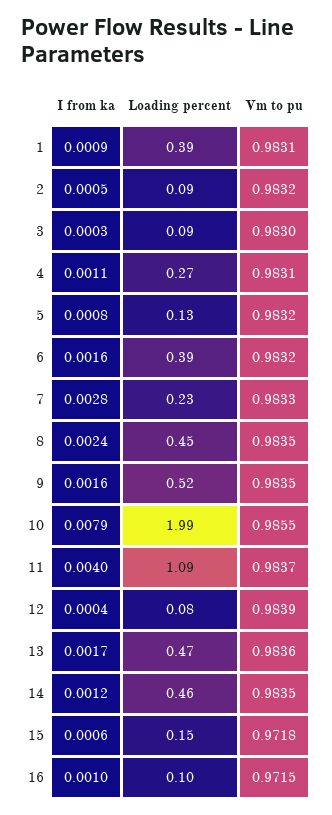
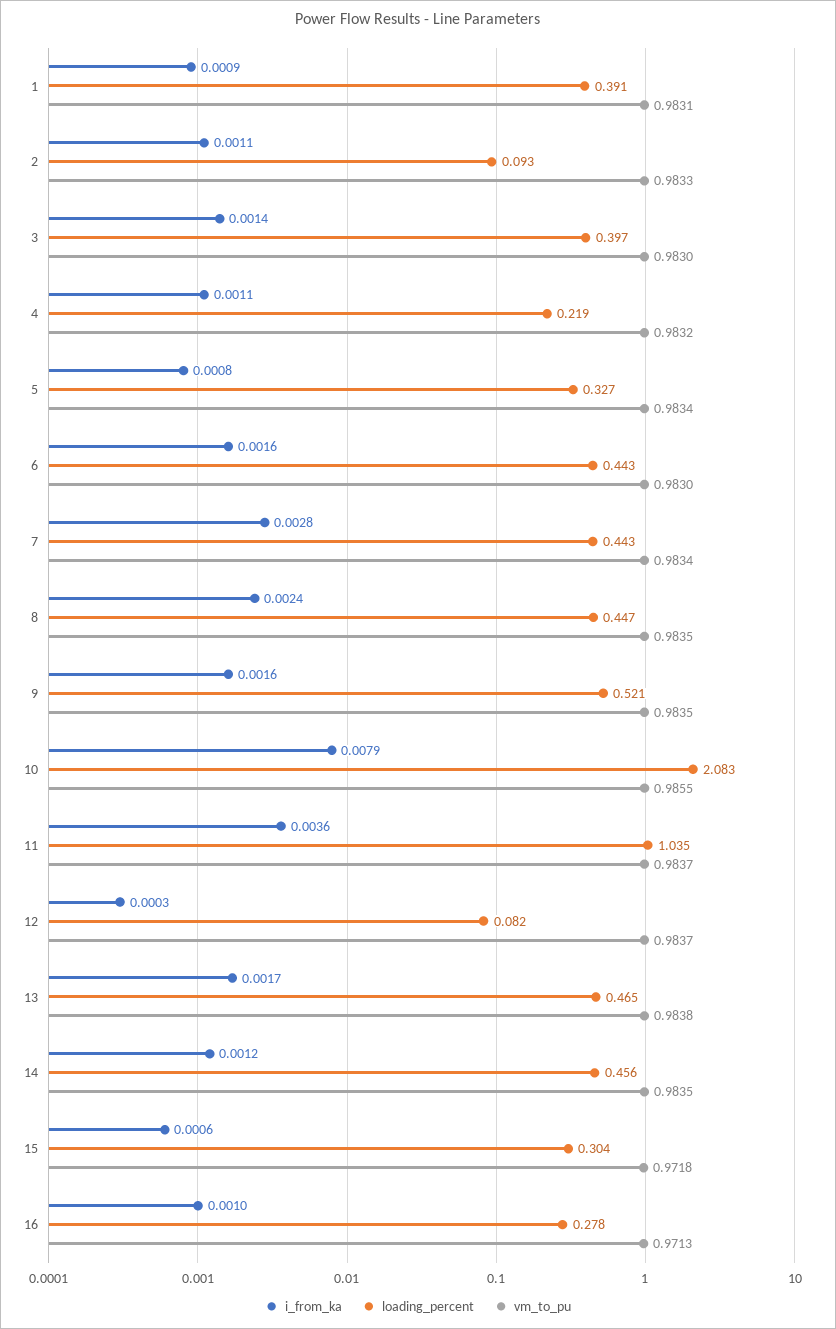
  {
    "I from ka": {
      "1": 0.0009,
-     "2": 0.0005,
+     "2": 0.0011,
-     "3": 0.0003,
+     "3": 0.0014,
      "4": 0.0011,
      "5": 0.0008,
      "6": 0.0016,
      "7": 0.0028,
      "8": 0.0024,
      "9": 0.0016,
      "10": 0.0079,
-     "11": 0.004,
+     "11": 0.0036,
-     "12": 0.0004,
+     "12": 0.0003,
      "13": 0.0017,
      "14": 0.0012,
      "15": 0.0006,
      "16": 0.001
    },
    "Loading percent": {
      "1": 0.391,
      "2": 0.093,
-     "3": 0.09,
+     "3": 0.397,
-     "4": 0.27,
+     "4": 0.219,
-     "5": 0.13,
+     "5": 0.327,
-     "6": 0.39,
+     "6": 0.443,
-     "7": 0.23,
+     "7": 0.443,
      "8": 0.447,
      "9": 0.521,
-     "10": 1.99,
+     "10": 2.083,
-     "11": 1.09,
+     "11": 1.035,
      "12": 0.082,
      "13": 0.465,
      "14": 0.456,
-     "15": 0.15,
+     "15": 0.304,
-     "16": 0.1
+     "16": 0.278
    },
    "Vm to pu": {
      "1": 0.9831,
-     "2": 0.9832,
+     "2": 0.9833,
      "3": 0.983,
-     "4": 0.9831,
+     "4": 0.9832,
-     "5": 0.9832,
+     "5": 0.9834,
-     "6": 0.9832,
+     "6": 0.983,
-     "7": 0.9833,
+     "7": 0.9834,
      "8": 0.9835,
      "9": 0.9835,
      "10": 0.9855,
      "11": 0.9837,
-     "12": 0.9839,
+     "12": 0.9837,
-     "13": 0.9836,
+     "13": 0.9838,
      "14": 0.9835,
      "15": 0.9718,
-     "16": 0.9715
+     "16": 0.9713
    }
  }

